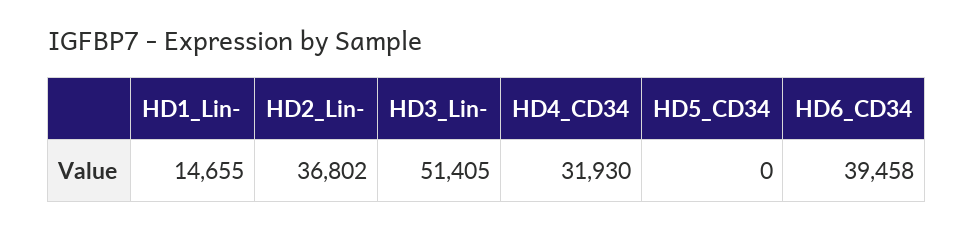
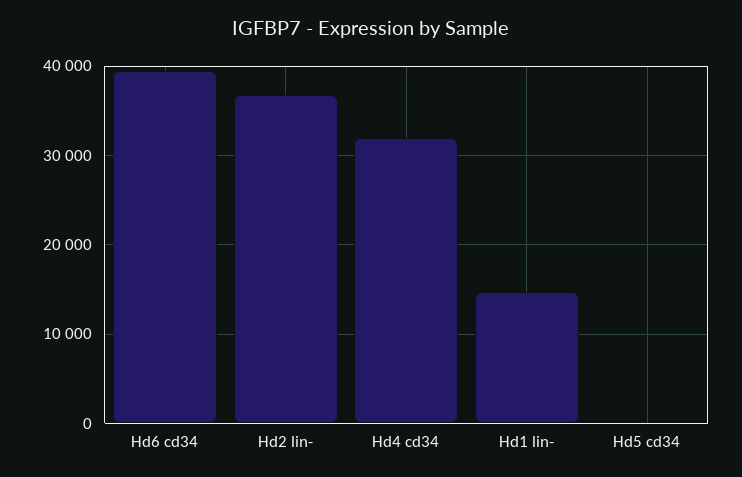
  {
    "HD1_Lin-": 14655,
    "HD2_Lin-": 36802,
-   "HD3_Lin-": 51405,
    "HD4_CD34": 31930,
    "HD5_CD34": 0,
    "HD6_CD34": 39458
  }

